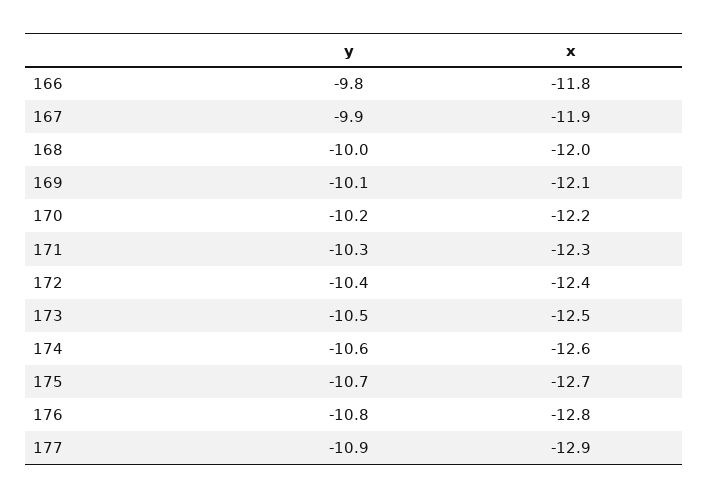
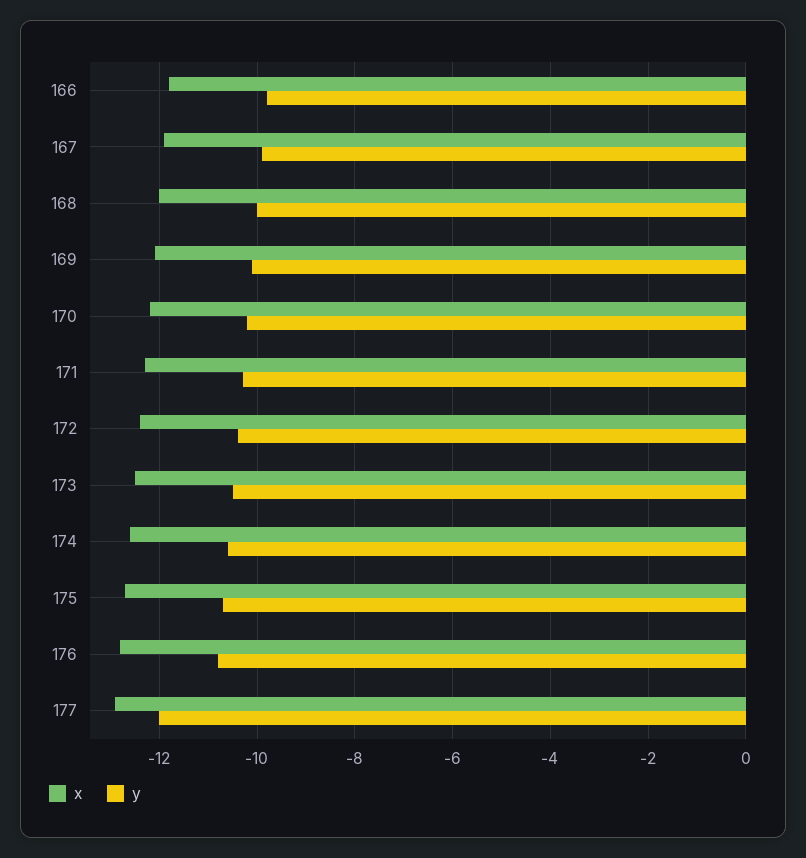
  {
    "y": {
      "166": -9.8,
      "167": -9.9,
      "168": -10,
      "169": -10.1,
      "170": -10.2,
      "171": -10.3,
      "172": -10.4,
      "173": -10.5,
      "174": -10.6,
      "175": -10.7,
      "176": -10.8,
-     "177": -10.9
+     "177": -12
    },
    "x": {
      "166": -11.8,
      "167": -11.9,
      "168": -12,
      "169": -12.1,
      "170": -12.2,
      "171": -12.3,
      "172": -12.4,
      "173": -12.5,
      "174": -12.6,
      "175": -12.7,
      "176": -12.8,
      "177": -12.9
    }
  }

